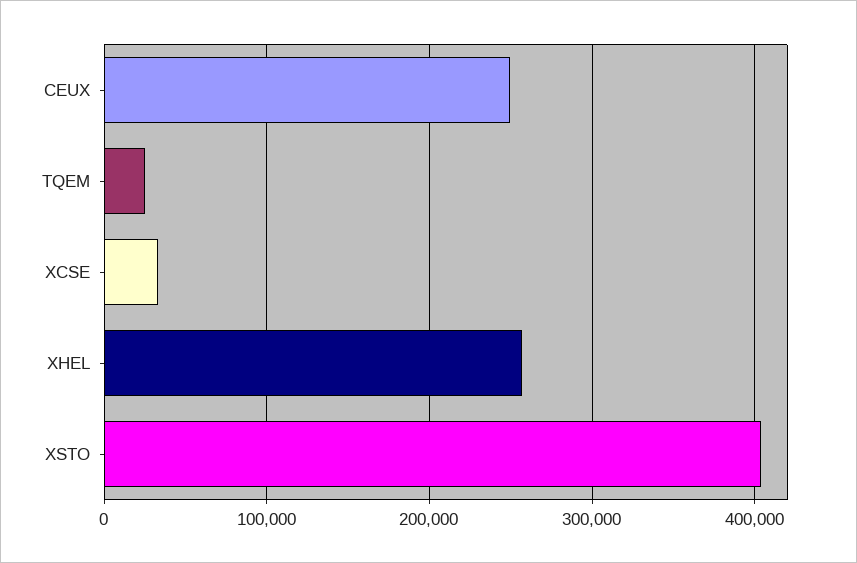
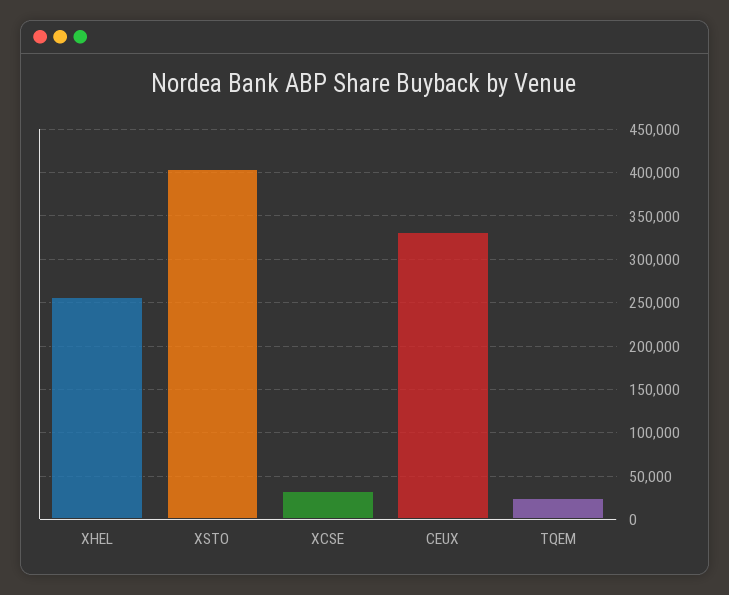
  {
-   "CEUX": 250000,
+   "CEUX": 330000,
    "TQEM": 20000,
    "XCSE": 30000,
    "XHEL": 260000,
    "XSTO": 400000
  }

